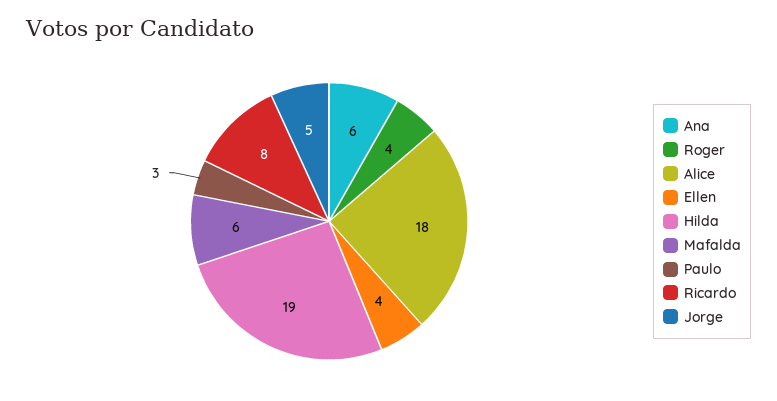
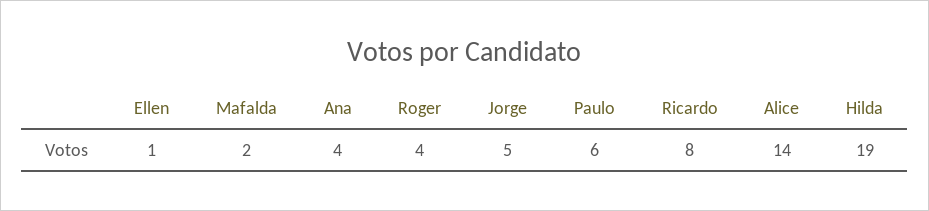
  {
-   "Ana": 6,
+   "Ana": 4,
    "Roger": 4,
-   "Alice": 18,
+   "Alice": 14,
-   "Ellen": 4,
+   "Ellen": 1,
    "Hilda": 19,
-   "Mafalda": 6,
+   "Mafalda": 2,
-   "Paulo": 3,
+   "Paulo": 6,
    "Ricardo": 8,
    "Jorge": 5
  }

